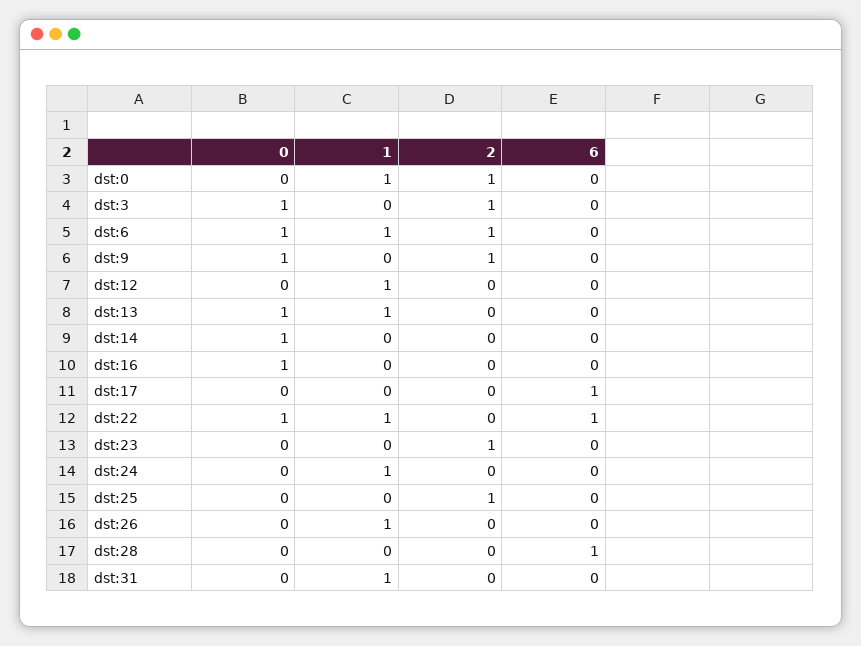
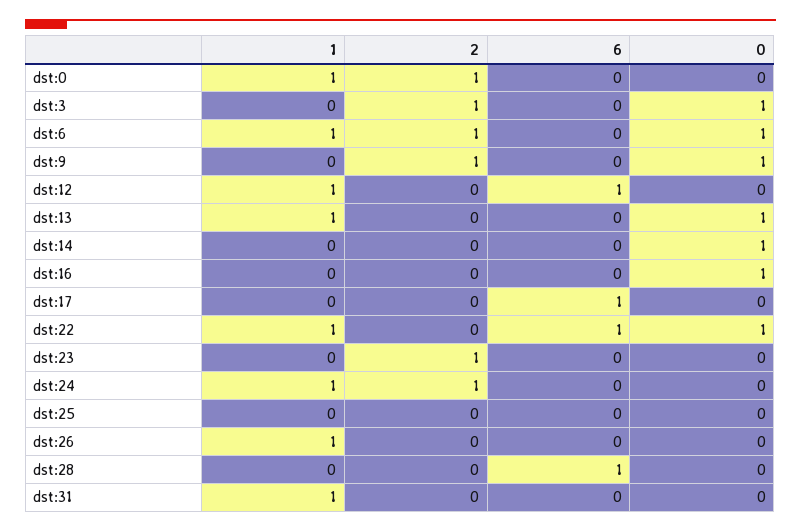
  {
    "0": {
      "dst:0": 0,
      "dst:3": 1,
      "dst:6": 1,
      "dst:9": 1,
      "dst:12": 0,
      "dst:13": 1,
      "dst:14": 1,
      "dst:16": 1,
      "dst:17": 0,
      "dst:22": 1,
      "dst:23": 0,
      "dst:24": 0,
      "dst:25": 0,
      "dst:26": 0,
      "dst:28": 0,
      "dst:31": 0
    },
    "1": {
      "dst:0": 1,
      "dst:3": 0,
      "dst:6": 1,
      "dst:9": 0,
      "dst:12": 1,
      "dst:13": 1,
      "dst:14": 0,
      "dst:16": 0,
      "dst:17": 0,
      "dst:22": 1,
      "dst:23": 0,
      "dst:24": 1,
      "dst:25": 0,
      "dst:26": 1,
      "dst:28": 0,
      "dst:31": 1
    },
    "2": {
      "dst:0": 1,
      "dst:3": 1,
      "dst:6": 1,
      "dst:9": 1,
      "dst:12": 0,
      "dst:13": 0,
      "dst:14": 0,
      "dst:16": 0,
      "dst:17": 0,
      "dst:22": 0,
      "dst:23": 1,
-     "dst:24": 0,
+     "dst:24": 1,
-     "dst:25": 1,
+     "dst:25": 0,
      "dst:26": 0,
      "dst:28": 0,
      "dst:31": 0
    },
    "6": {
      "dst:0": 0,
      "dst:3": 0,
      "dst:6": 0,
      "dst:9": 0,
-     "dst:12": 0,
+     "dst:12": 1,
      "dst:13": 0,
      "dst:14": 0,
      "dst:16": 0,
      "dst:17": 1,
      "dst:22": 1,
      "dst:23": 0,
      "dst:24": 0,
      "dst:25": 0,
      "dst:26": 0,
      "dst:28": 1,
      "dst:31": 0
    }
  }

